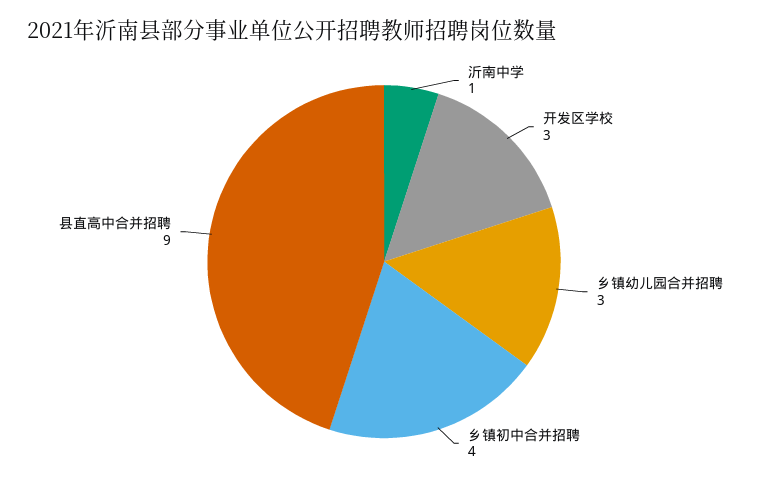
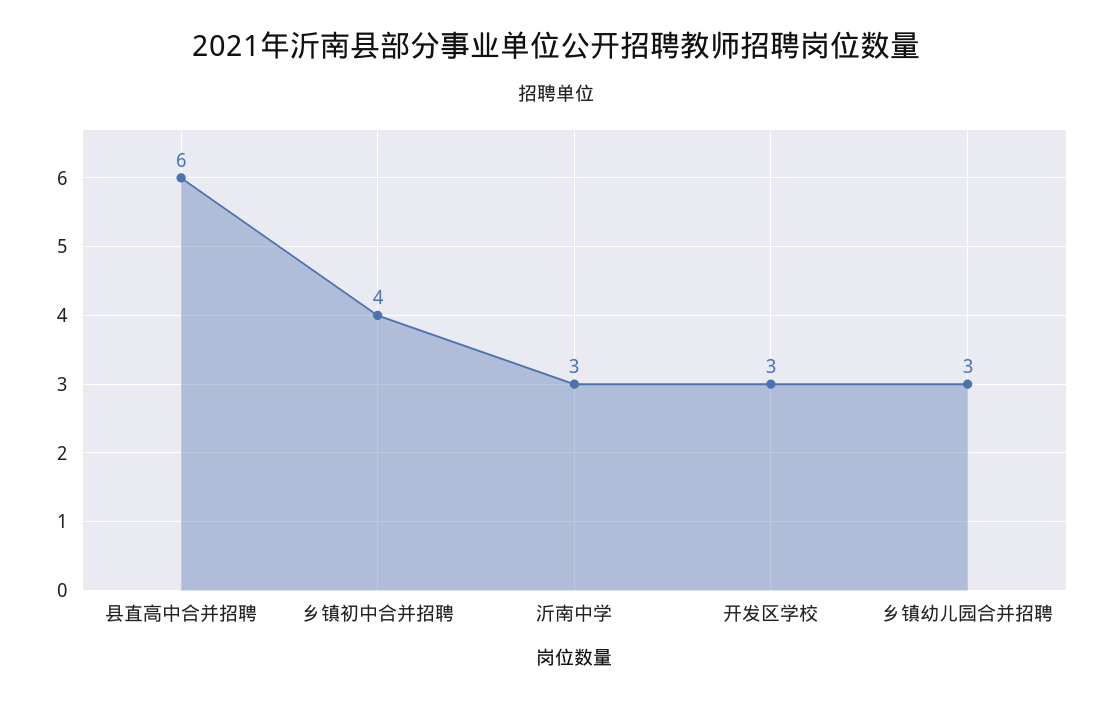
  {
-   "沂南中学": 1,
+   "沂南中学": 3,
    "开发区学校": 3,
    "乡镇幼儿园合并招聘": 3,
    "乡镇初中合并招聘": 4,
-   "县直高中合并招聘": 9
+   "县直高中合并招聘": 6
  }

